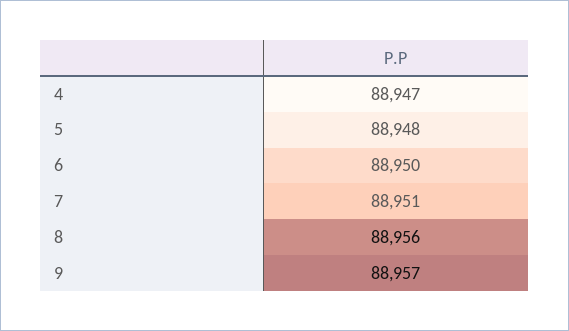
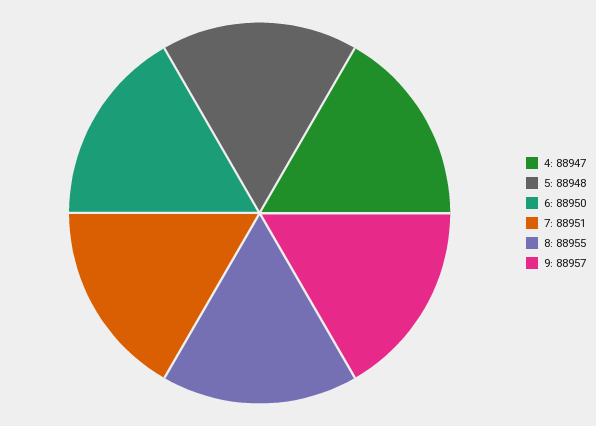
  {
    "4": 88947,
    "5": 88948,
    "6": 88950,
    "7": 88951,
-   "8": 88956,
+   "8": 88955,
    "9": 88957
  }

